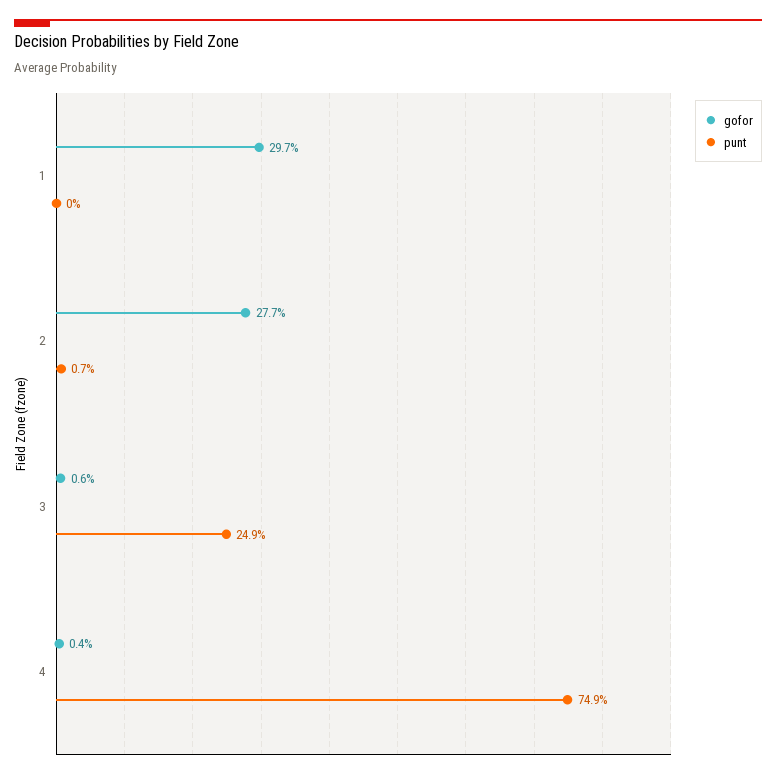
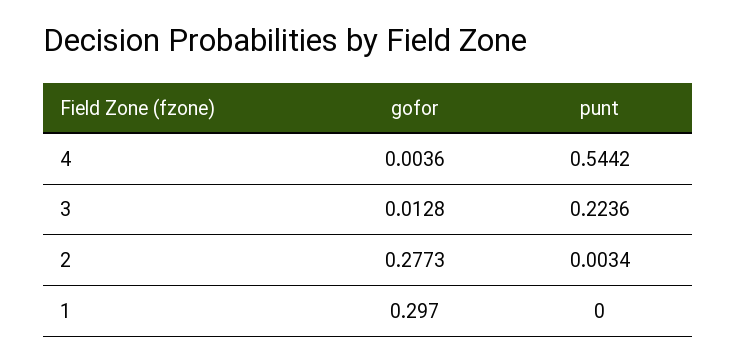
  {
    "gofor": {
      "1": 0.297,
      "2": 0.2773,
-     "3": 0.006,
+     "3": 0.0128,
      "4": 0.0036
    },
    "punt": {
      "1": 0,
-     "2": 0.007,
+     "2": 0.0034,
-     "3": 0.249,
+     "3": 0.2236,
-     "4": 0.749
+     "4": 0.5442
    }
  }

